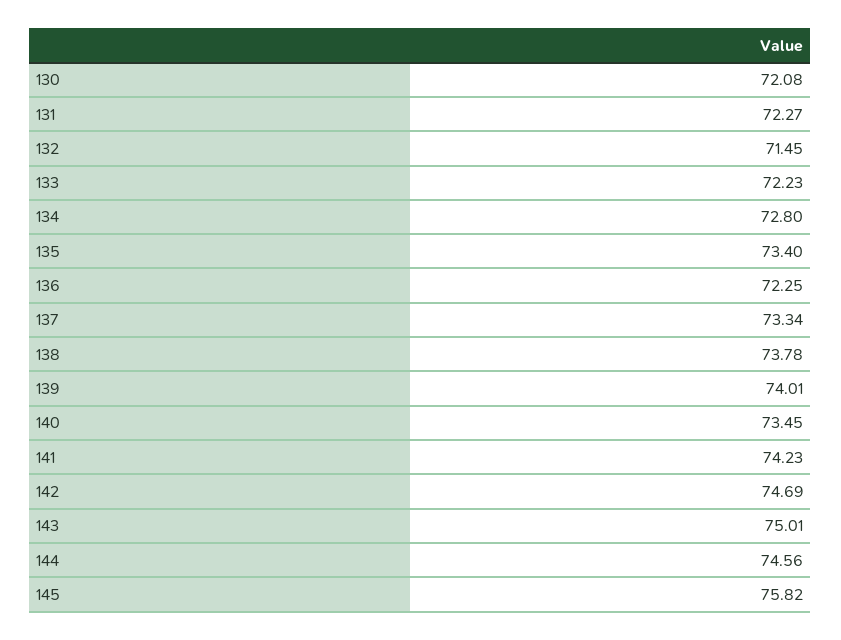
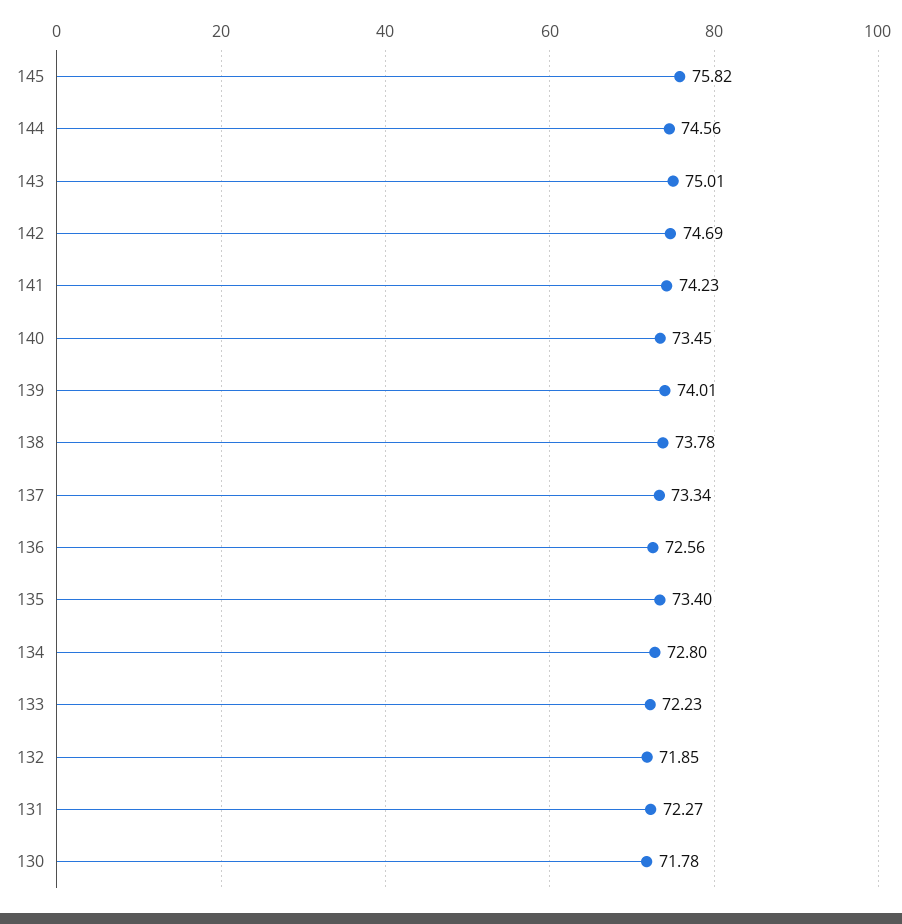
  {
-   "130": 72.08,
+   "130": 71.78,
    "131": 72.27,
-   "132": 71.45,
+   "132": 71.85,
    "133": 72.23,
    "134": 72.8,
    "135": 73.4,
-   "136": 72.25,
+   "136": 72.56,
    "137": 73.34,
    "138": 73.78,
    "139": 74.01,
    "140": 73.45,
    "141": 74.23,
    "142": 74.69,
    "143": 75.01,
    "144": 74.56,
    "145": 75.82
  }

